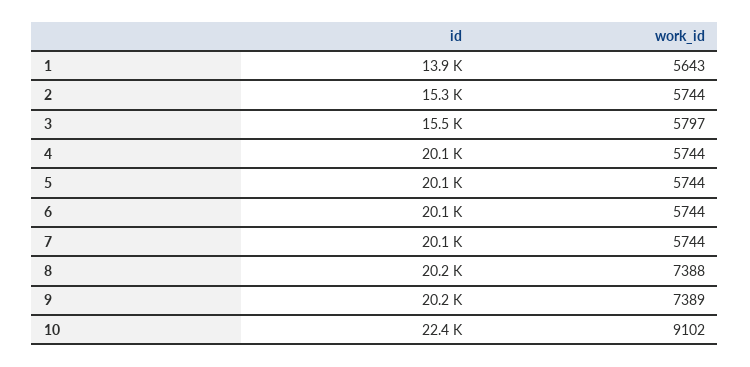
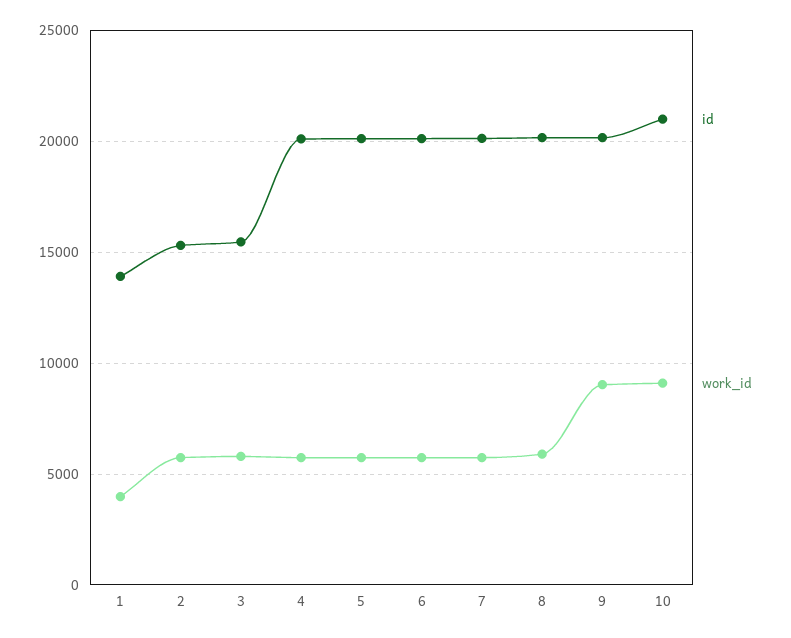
  {
    "id": {
      "1": 13900,
      "2": 15300,
      "3": 15500,
      "4": 20100,
      "5": 20100,
      "6": 20100,
      "7": 20100,
      "8": 20200,
      "9": 20200,
-     "10": 22400
+     "10": 21000
    },
    "work_id": {
-     "1": 5643,
+     "1": 4000,
      "2": 5744,
      "3": 5797,
      "4": 5744,
      "5": 5744,
      "6": 5744,
      "7": 5744,
-     "8": 7388,
+     "8": 6000,
-     "9": 7389,
+     "9": 9000,
      "10": 9102
    }
  }

